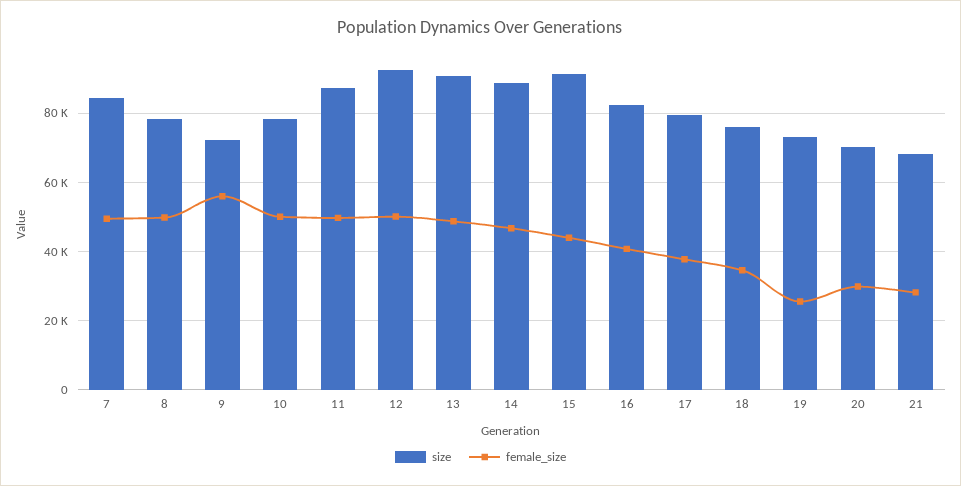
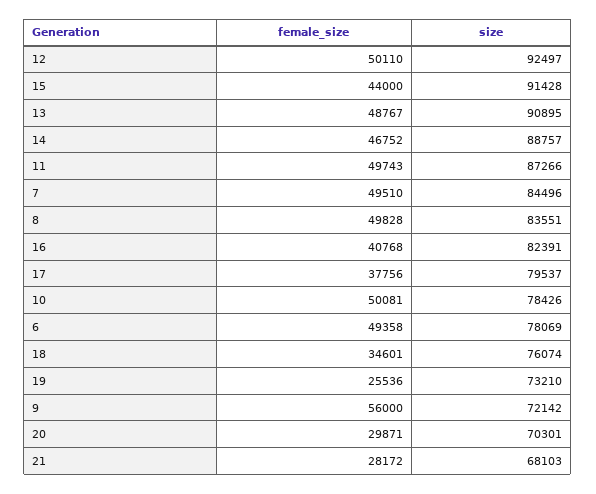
  {
    "size": {
      "7": 84496,
-     "8": 78000,
+     "8": 83551,
      "9": 72142,
      "10": 78426,
      "11": 87266,
      "12": 92497,
      "13": 90895,
      "14": 88757,
      "15": 91428,
      "16": 82391,
      "17": 79537,
      "18": 76074,
      "19": 73210,
      "20": 70301,
-     "21": 68103
+     "21": 68103,
+     "6": 78069
    },
    "female_size": {
      "7": 49510,
      "8": 49828,
      "9": 56000,
      "10": 50081,
      "11": 49743,
      "12": 50110,
      "13": 48767,
      "14": 46752,
      "15": 44000,
      "16": 40768,
      "17": 37756,
      "18": 34601,
      "19": 25536,
      "20": 29871,
-     "21": 28172
+     "21": 28172,
+     "6": 49358
    }
  }

